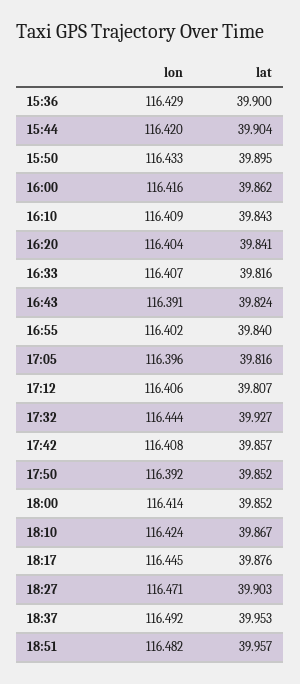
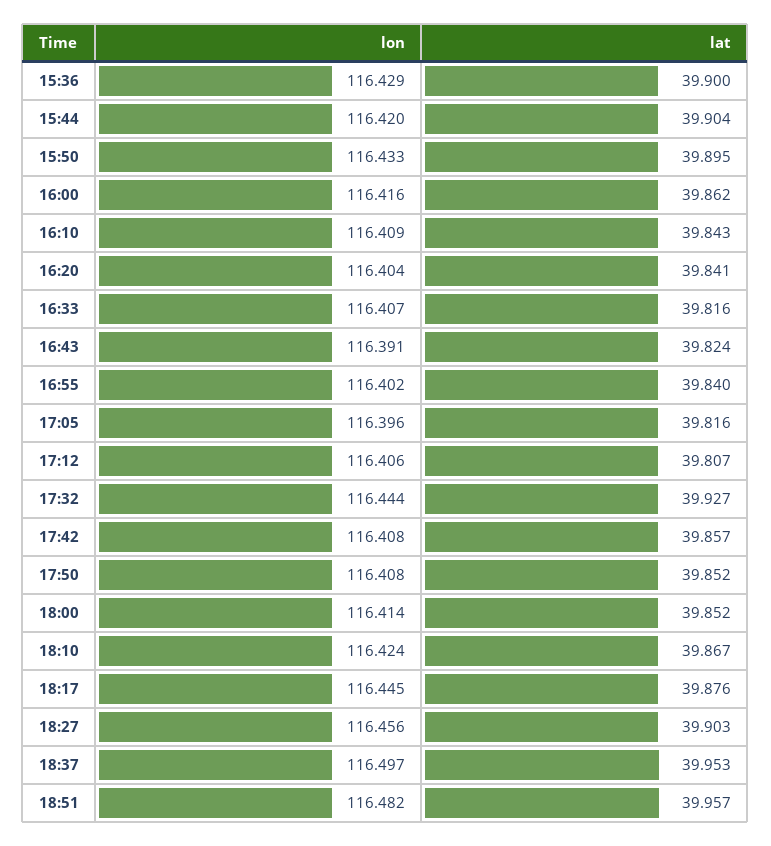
  {
    "lon": {
      "15:36": 116.429,
      "15:44": 116.42,
      "15:50": 116.433,
      "16:00": 116.416,
      "16:10": 116.409,
      "16:20": 116.404,
      "16:33": 116.407,
      "16:43": 116.391,
      "16:55": 116.402,
      "17:05": 116.396,
      "17:12": 116.406,
      "17:32": 116.444,
      "17:42": 116.408,
-     "17:50": 116.392,
+     "17:50": 116.408,
      "18:00": 116.414,
      "18:10": 116.424,
      "18:17": 116.445,
-     "18:27": 116.471,
+     "18:27": 116.456,
-     "18:37": 116.492,
+     "18:37": 116.497,
      "18:51": 116.482
    },
    "lat": {
      "15:36": 39.9,
      "15:44": 39.904,
      "15:50": 39.895,
      "16:00": 39.862,
      "16:10": 39.843,
      "16:20": 39.841,
      "16:33": 39.816,
      "16:43": 39.824,
      "16:55": 39.84,
      "17:05": 39.816,
      "17:12": 39.807,
      "17:32": 39.927,
      "17:42": 39.857,
      "17:50": 39.852,
      "18:00": 39.852,
      "18:10": 39.867,
      "18:17": 39.876,
      "18:27": 39.903,
      "18:37": 39.953,
      "18:51": 39.957
    }
  }

